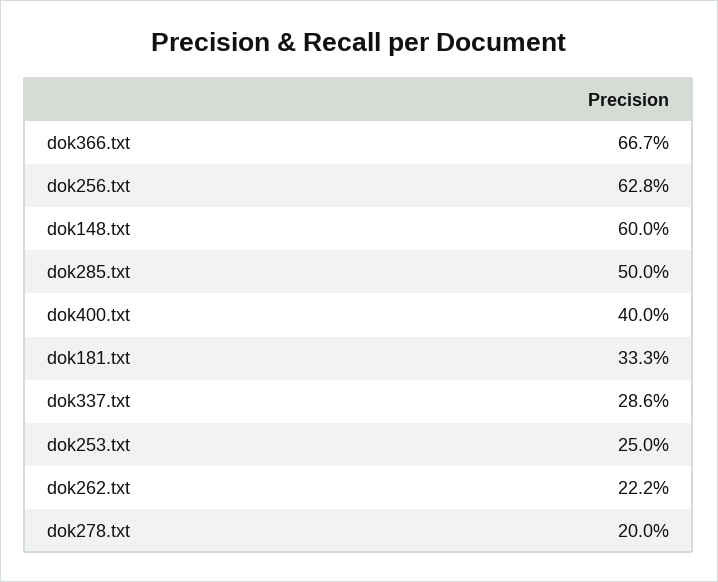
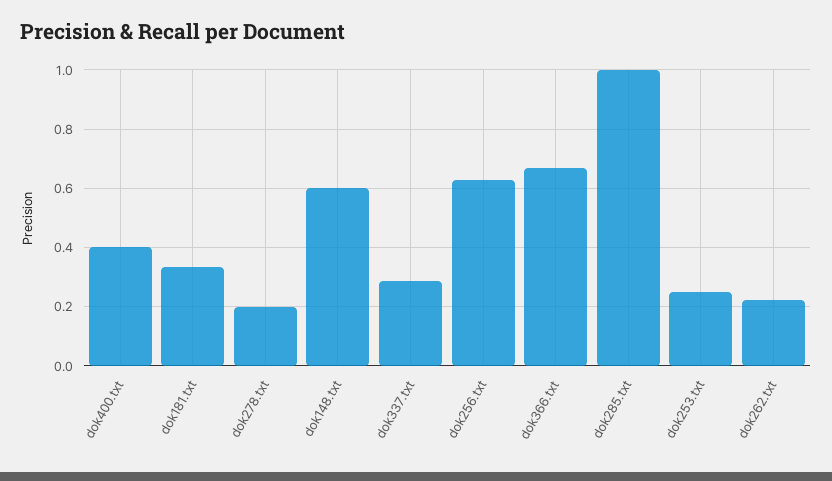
  {
    "dok366.txt": 0.667,
    "dok256.txt": 0.628,
    "dok148.txt": 0.6,
-   "dok285.txt": 0.5,
+   "dok285.txt": 1,
    "dok400.txt": 0.4,
    "dok181.txt": 0.333,
    "dok337.txt": 0.286,
    "dok253.txt": 0.25,
    "dok262.txt": 0.222,
    "dok278.txt": 0.2
  }

